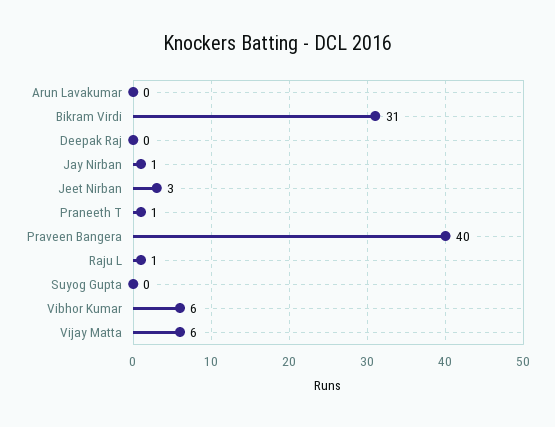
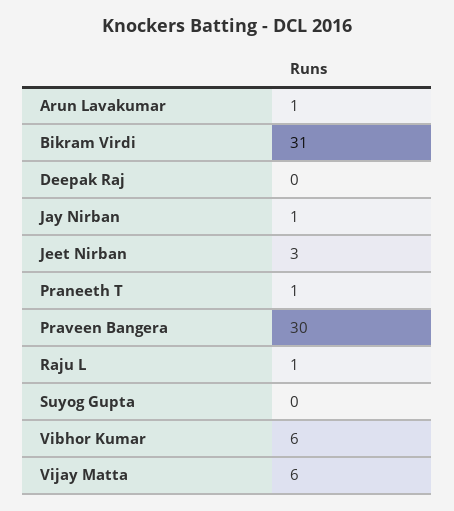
  {
-   "Arun Lavakumar": 0,
+   "Arun Lavakumar": 1,
    "Bikram Virdi": 31,
    "Deepak Raj": 0,
    "Jay Nirban": 1,
    "Jeet Nirban": 3,
    "Praneeth T": 1,
-   "Praveen Bangera": 40,
+   "Praveen Bangera": 30,
    "Raju L": 1,
    "Suyog Gupta": 0,
    "Vibhor Kumar": 6,
    "Vijay Matta": 6
  }

